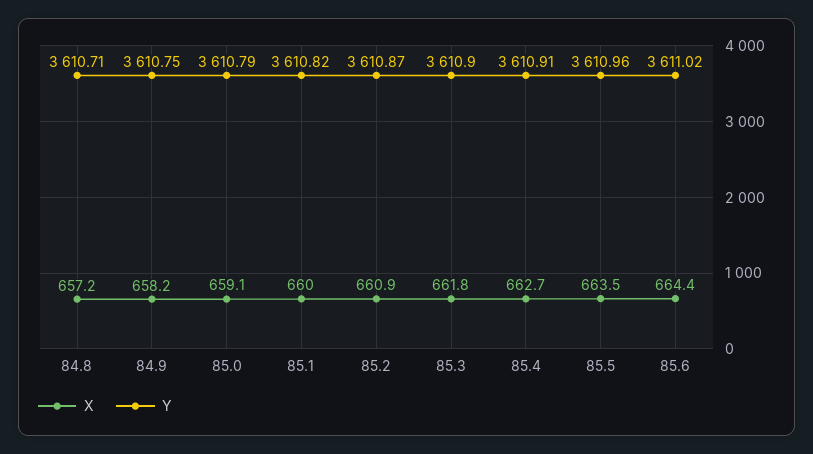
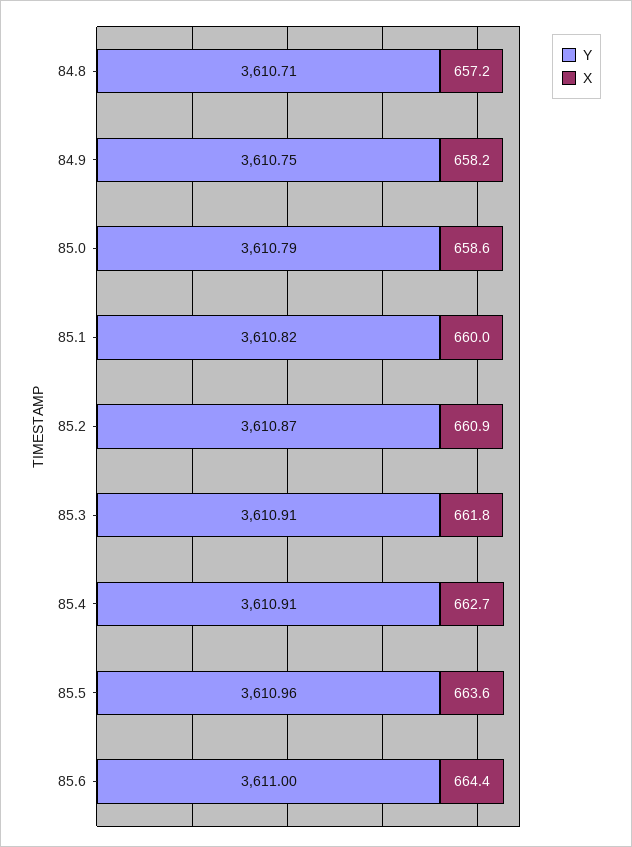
  {
    "X": {
      "84.8": 657.2,
      "84.9": 658.2,
-     "85.0": 659.1,
+     "85.0": 658.6,
      "85.1": 660,
      "85.2": 660.9,
      "85.3": 661.8,
      "85.4": 662.7,
-     "85.5": 663.5,
+     "85.5": 663.6,
      "85.6": 664.4
    },
    "Y": {
      "84.8": 3610.71,
      "84.9": 3610.75,
      "85.0": 3610.79,
      "85.1": 3610.82,
      "85.2": 3610.87,
-     "85.3": 3610.9,
+     "85.3": 3610.91,
      "85.4": 3610.91,
      "85.5": 3610.96,
-     "85.6": 3611.02
+     "85.6": 3611
    }
  }

